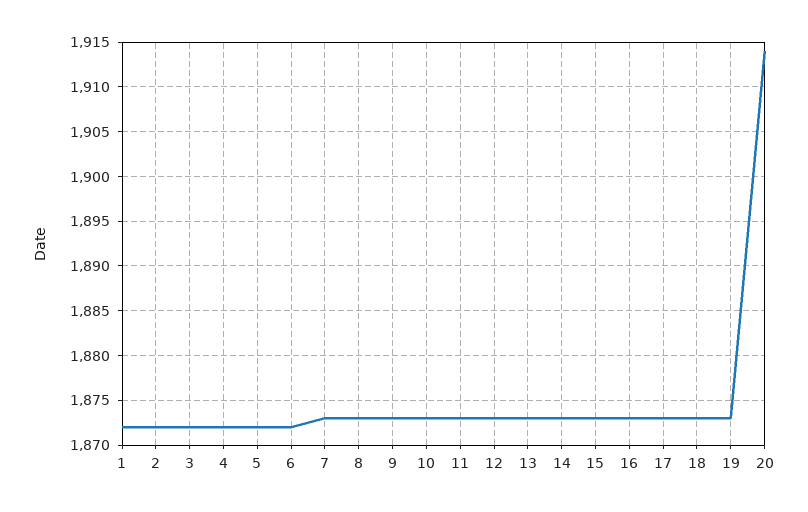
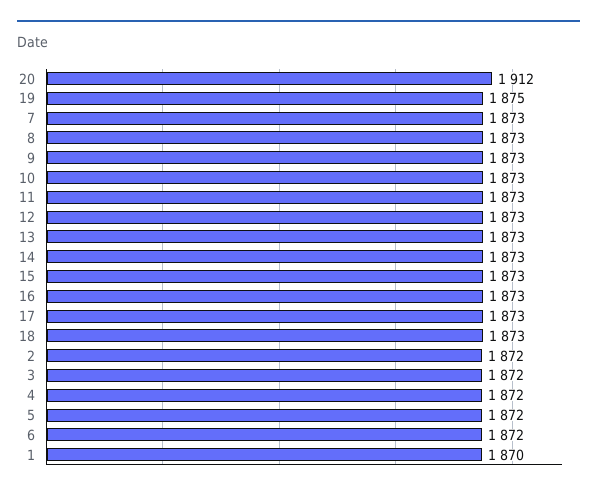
  {
-   "1": 1872,
+   "1": 1870,
    "2": 1872,
    "3": 1872,
    "4": 1872,
    "5": 1872,
    "6": 1872,
    "7": 1873,
    "8": 1873,
    "9": 1873,
    "10": 1873,
    "11": 1873,
    "12": 1873,
    "13": 1873,
    "14": 1873,
    "15": 1873,
    "16": 1873,
    "17": 1873,
    "18": 1873,
-   "19": 1873,
+   "19": 1875,
-   "20": 1914
+   "20": 1912
  }

